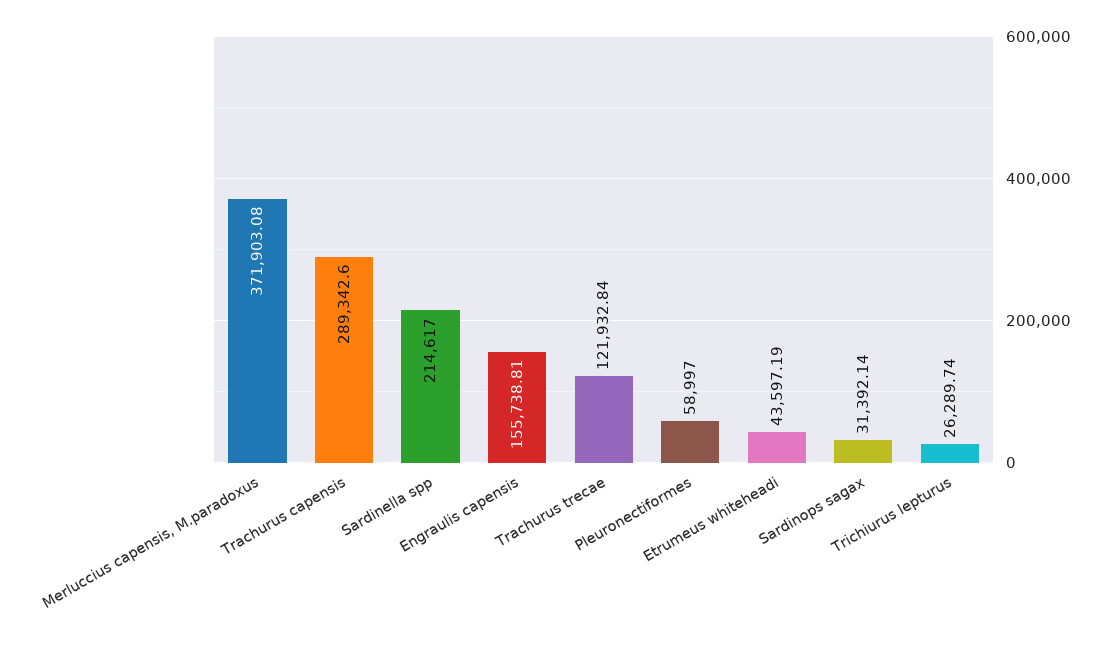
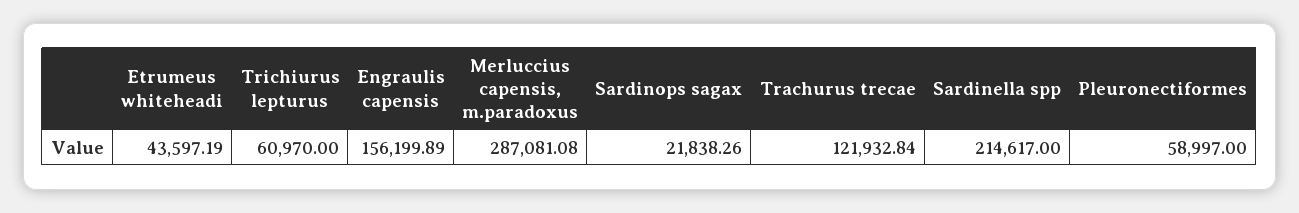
  {
-   "Merluccius capensis, M.paradoxus": 371903.08,
+   "Merluccius capensis, M.paradoxus": 287081.08,
-   "Trachurus capensis": 289342.6,
    "Sardinella spp": 214617,
-   "Engraulis capensis": 155738.81,
+   "Engraulis capensis": 156199.89,
    "Trachurus trecae": 121932.84,
    "Pleuronectiformes": 58997,
    "Etrumeus whiteheadi": 43597.19,
-   "Sardinops sagax": 31392.14,
+   "Sardinops sagax": 21838.26,
-   "Trichiurus lepturus": 26289.74
+   "Trichiurus lepturus": 60970
  }

